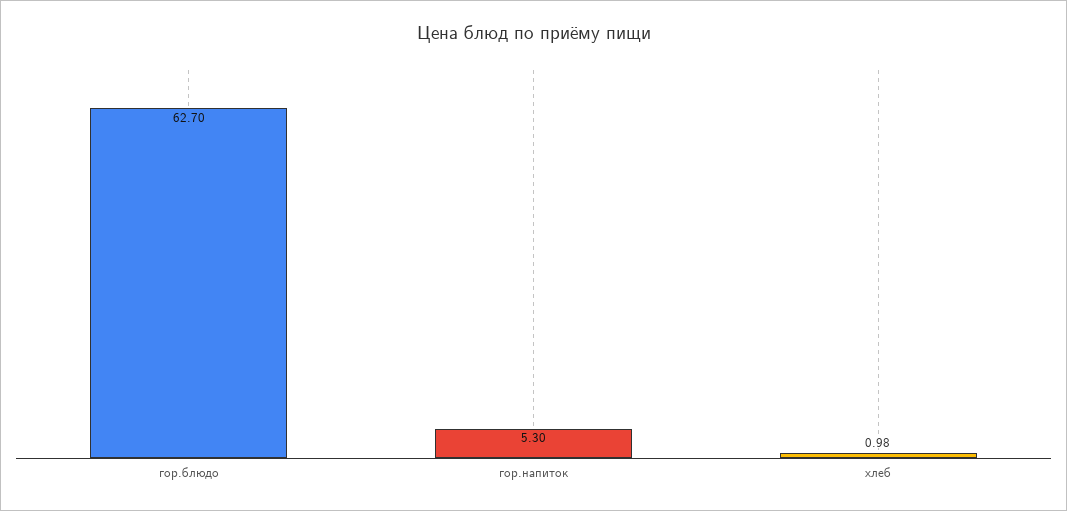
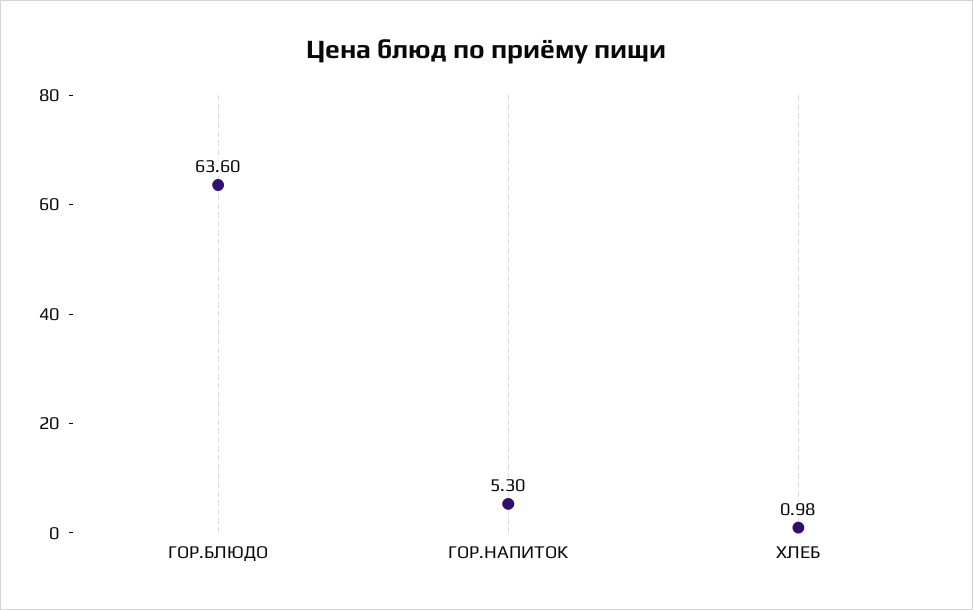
  {
-   "гор.блюдо": 62.7,
+   "гор.блюдо": 63.6,
    "гор.напиток": 5.3,
    "хлеб": 0.98
  }

